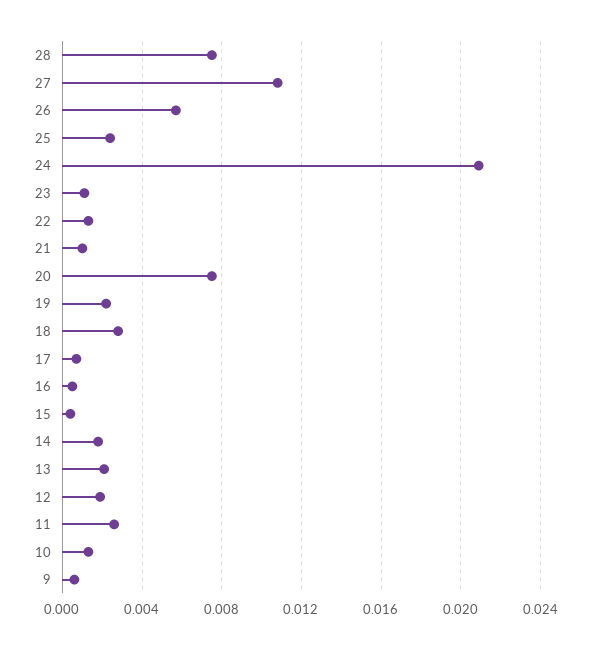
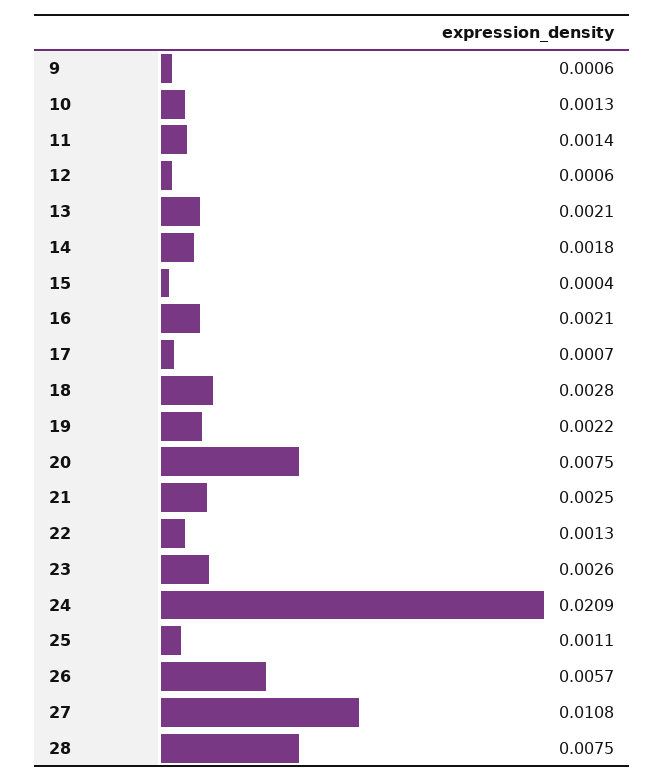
  {
    "28": 0.0075,
    "27": 0.0108,
    "26": 0.0057,
-   "25": 0.0025,
+   "25": 0.0011,
    "24": 0.0209,
-   "23": 0.001,
+   "23": 0.0026,
    "22": 0.0013,
-   "21": 0.001,
+   "21": 0.0025,
    "20": 0.0075,
    "19": 0.0022,
    "18": 0.0028,
    "17": 0.0007,
-   "16": 0.0005,
+   "16": 0.0021,
    "15": 0.0004,
    "14": 0.0018,
    "13": 0.0021,
-   "12": 0.002,
+   "12": 0.0006,
-   "11": 0.0025,
+   "11": 0.0014,
    "10": 0.0013,
    "9": 0.0006
  }

